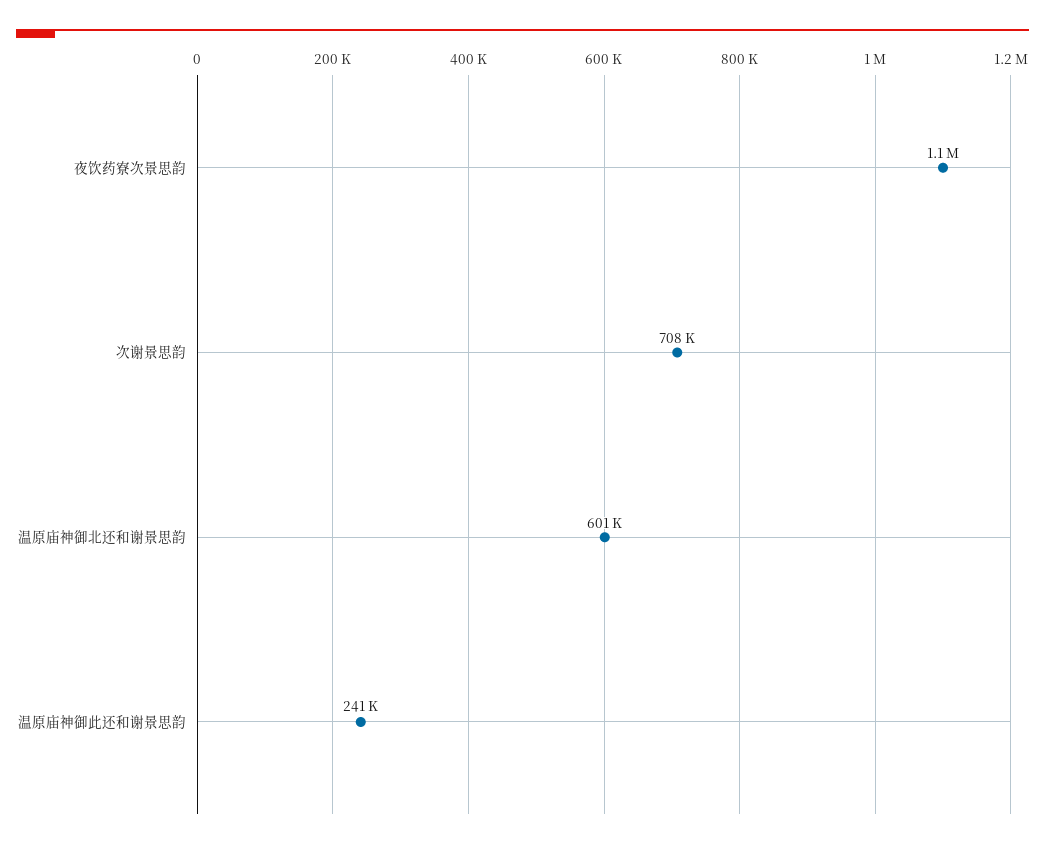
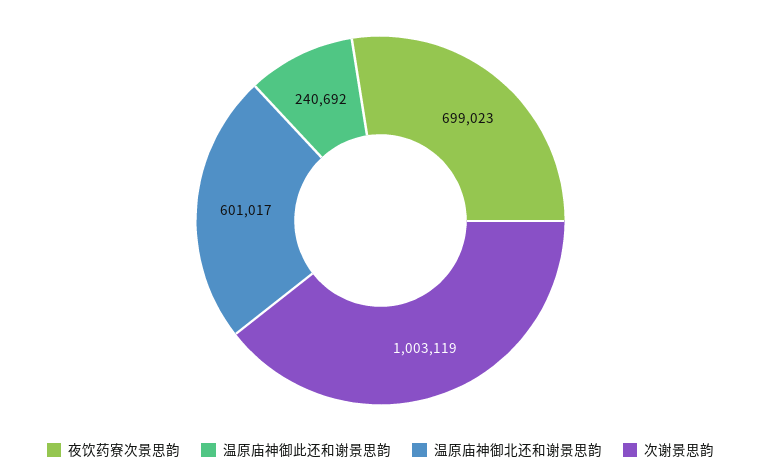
  {
-   "夜饮药寮次景思韵": 1100000,
+   "夜饮药寮次景思韵": 699023,
-   "次谢景思韵": 708000,
+   "次谢景思韵": 1003119,
    "温原庙神御北还和谢景思韵": 601017,
    "温原庙神御此还和谢景思韵": 240692
  }

